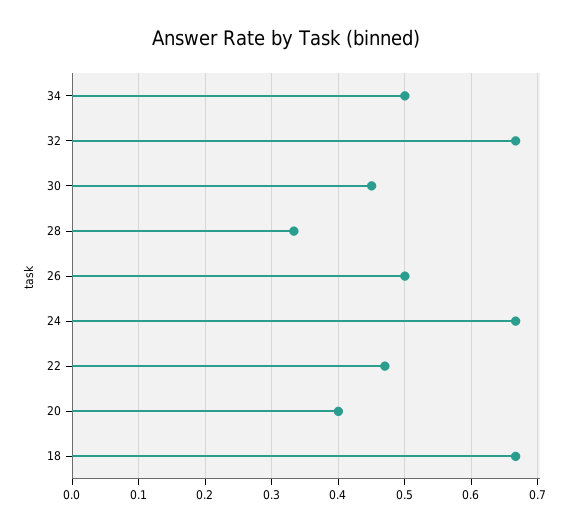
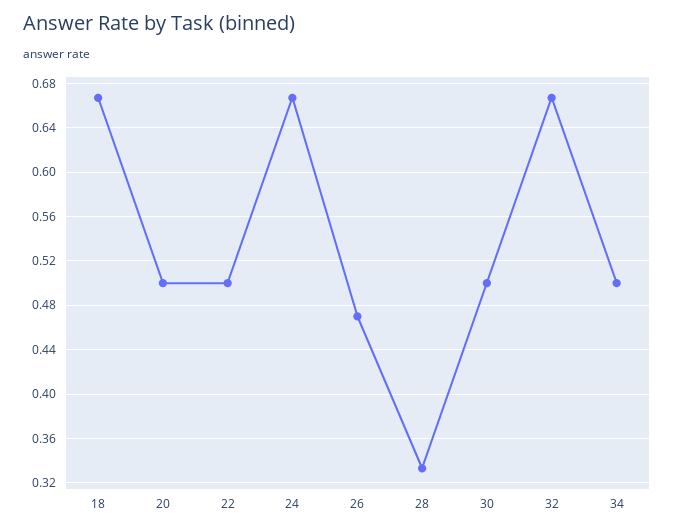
  {
    "34": 0.5,
    "32": 0.67,
-   "30": 0.45,
+   "30": 0.5,
    "28": 0.33,
-   "26": 0.5,
+   "26": 0.47,
    "24": 0.67,
-   "22": 0.47,
+   "22": 0.5,
-   "20": 0.4,
+   "20": 0.5,
    "18": 0.67
  }

